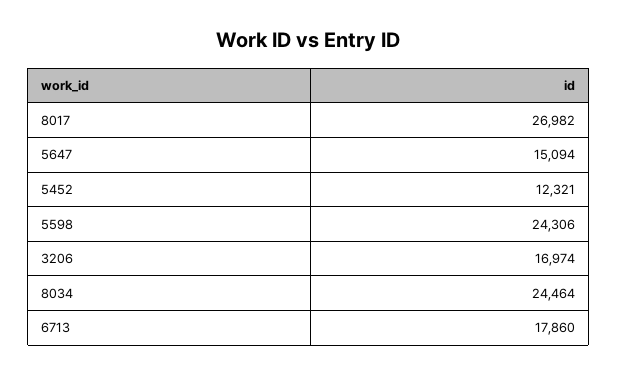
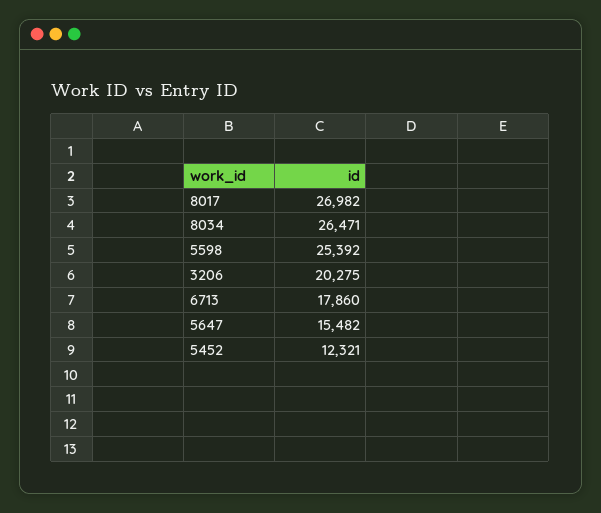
  {
    "8017": 26982,
-   "5647": 15094,
+   "5647": 15482,
    "5452": 12321,
-   "5598": 24306,
+   "5598": 25392,
-   "3206": 16974,
+   "3206": 20275,
-   "8034": 24464,
+   "8034": 26471,
    "6713": 17860
  }

